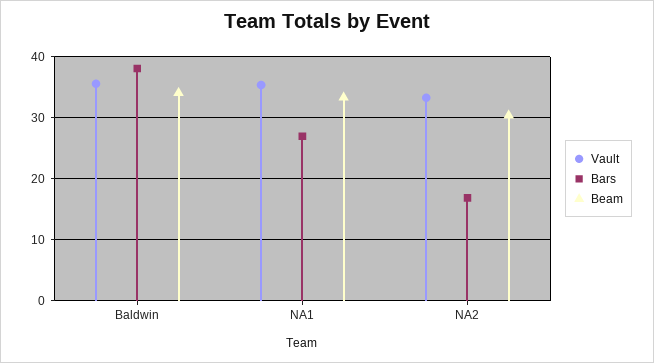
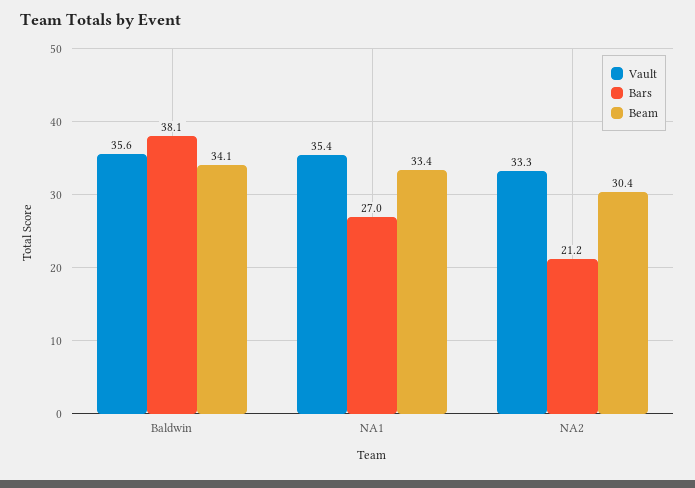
  {
    "Vault": {
      "Baldwin": 35.6,
      "NA1": 35.4,
      "NA2": 33.3
    },
    "Bars": {
      "Baldwin": 38.1,
      "NA1": 27,
-     "NA2": 17
+     "NA2": 21.2
    },
    "Beam": {
      "Baldwin": 34.1,
      "NA1": 33.4,
      "NA2": 30.4
    }
  }

